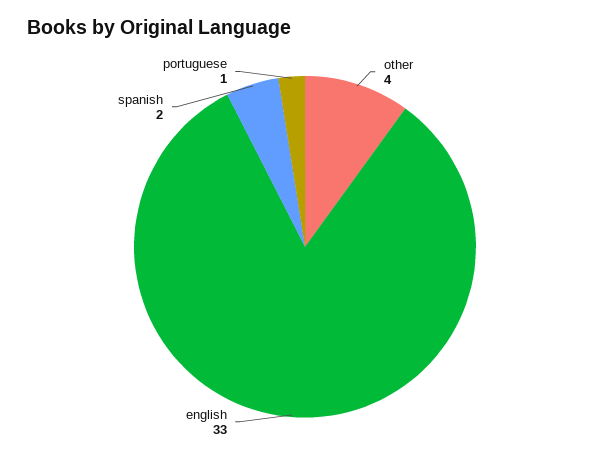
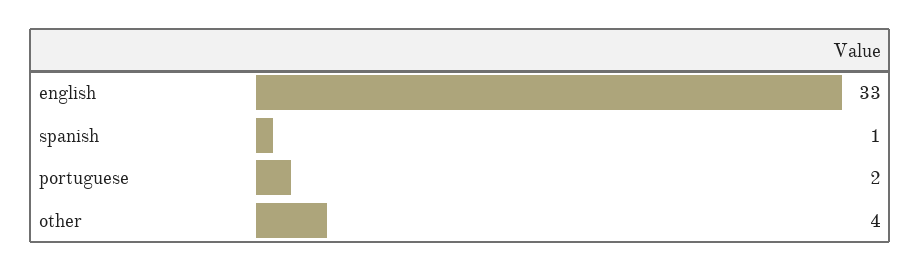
  {
    "other": 4,
    "english": 33,
-   "spanish": 2,
+   "spanish": 1,
-   "portuguese": 1
+   "portuguese": 2
  }

